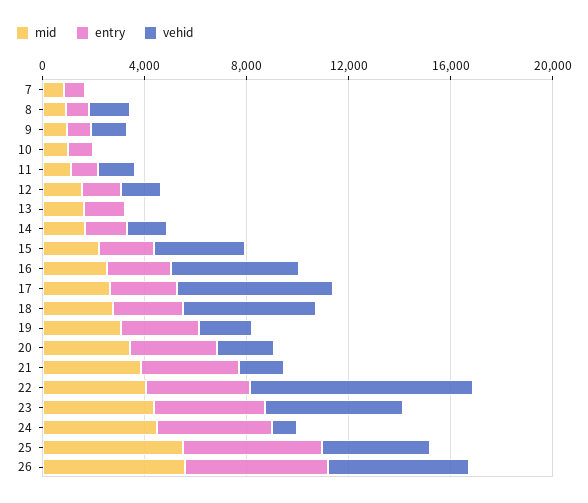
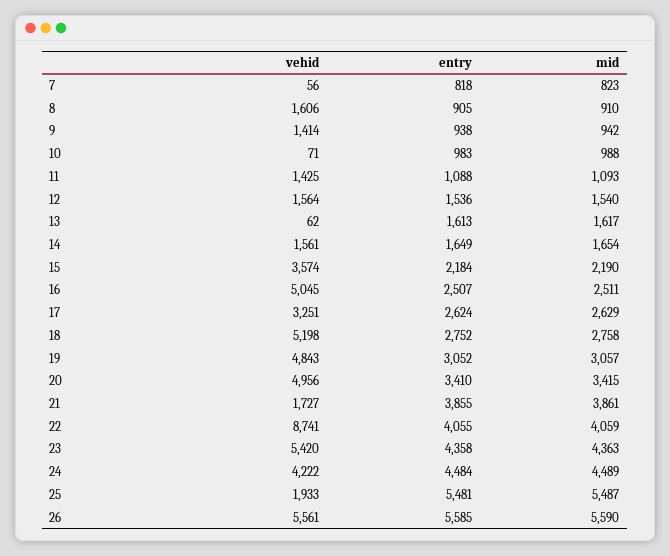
  {
    "mid": {
      "7": 823,
      "8": 910,
      "9": 942,
      "10": 988,
      "11": 1093,
      "12": 1540,
      "13": 1617,
      "14": 1654,
      "15": 2190,
      "16": 2511,
      "17": 2629,
      "18": 2758,
      "19": 3057,
      "20": 3415,
      "21": 3861,
      "22": 4059,
      "23": 4363,
      "24": 4489,
      "25": 5487,
      "26": 5590
    },
    "entry": {
      "7": 818,
      "8": 905,
      "9": 938,
      "10": 983,
      "11": 1088,
      "12": 1536,
      "13": 1613,
      "14": 1649,
      "15": 2184,
      "16": 2507,
      "17": 2624,
      "18": 2752,
      "19": 3052,
      "20": 3410,
      "21": 3855,
      "22": 4055,
      "23": 4358,
      "24": 4484,
      "25": 5481,
      "26": 5585
    },
    "vehid": {
      "7": 56,
      "8": 1606,
      "9": 1414,
      "10": 71,
      "11": 1425,
      "12": 1564,
      "13": 62,
      "14": 1561,
      "15": 3574,
      "16": 5045,
-     "17": 6000,
+     "17": 3251,
      "18": 5198,
-     "19": 2000,
+     "19": 4843,
-     "20": 2000,
+     "20": 4956,
      "21": 1727,
      "22": 8741,
      "23": 5420,
-     "24": 1000,
+     "24": 4222,
-     "25": 4000,
+     "25": 1933,
      "26": 5561
    }
  }

